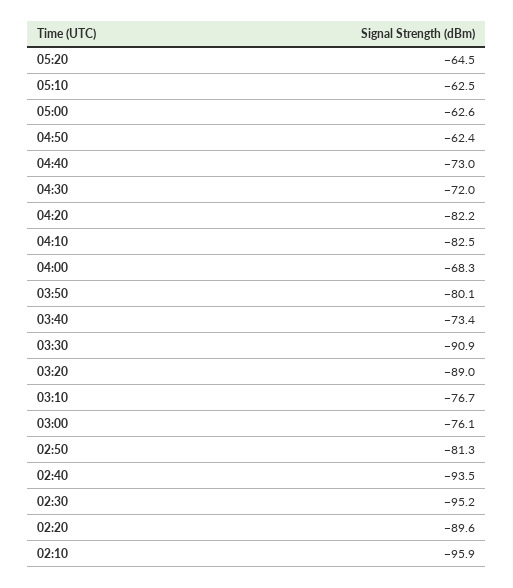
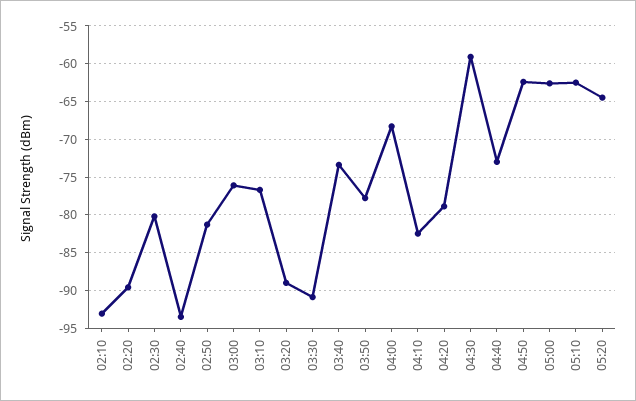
  {
    "05:20": -64.5,
    "05:10": -62.5,
    "05:00": -62.6,
    "04:50": -62.4,
    "04:40": -73,
-   "04:30": -72,
+   "04:30": -59,
-   "04:20": -82.2,
+   "04:20": -79,
    "04:10": -82.5,
    "04:00": -68.3,
-   "03:50": -80.1,
+   "03:50": -78,
    "03:40": -73.4,
    "03:30": -90.9,
    "03:20": -89,
    "03:10": -76.7,
    "03:00": -76.1,
    "02:50": -81.3,
    "02:40": -93.5,
-   "02:30": -95.2,
+   "02:30": -80,
    "02:20": -89.6,
-   "02:10": -95.9
+   "02:10": -93
  }

